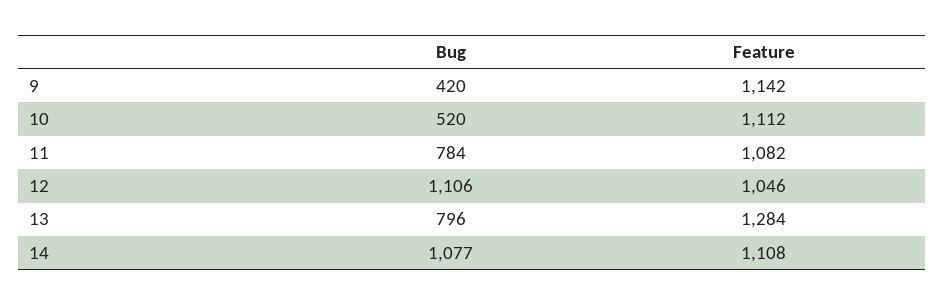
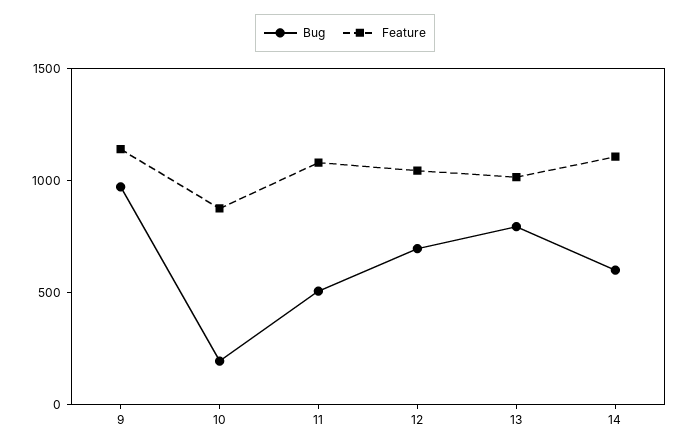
  {
    "Bug": {
-     "9": 420,
+     "9": 1000,
-     "10": 520,
+     "10": 200,
-     "11": 784,
+     "11": 500,
-     "12": 1106,
+     "12": 700,
      "13": 796,
-     "14": 1077
+     "14": 600
    },
    "Feature": {
      "9": 1142,
-     "10": 1112,
+     "10": 900,
      "11": 1082,
      "12": 1046,
-     "13": 1284,
+     "13": 1000,
      "14": 1108
    }
  }

